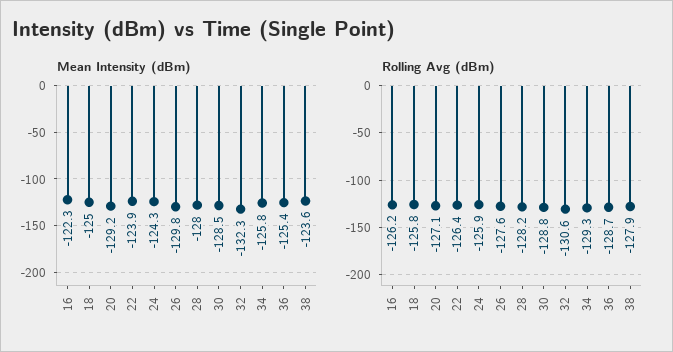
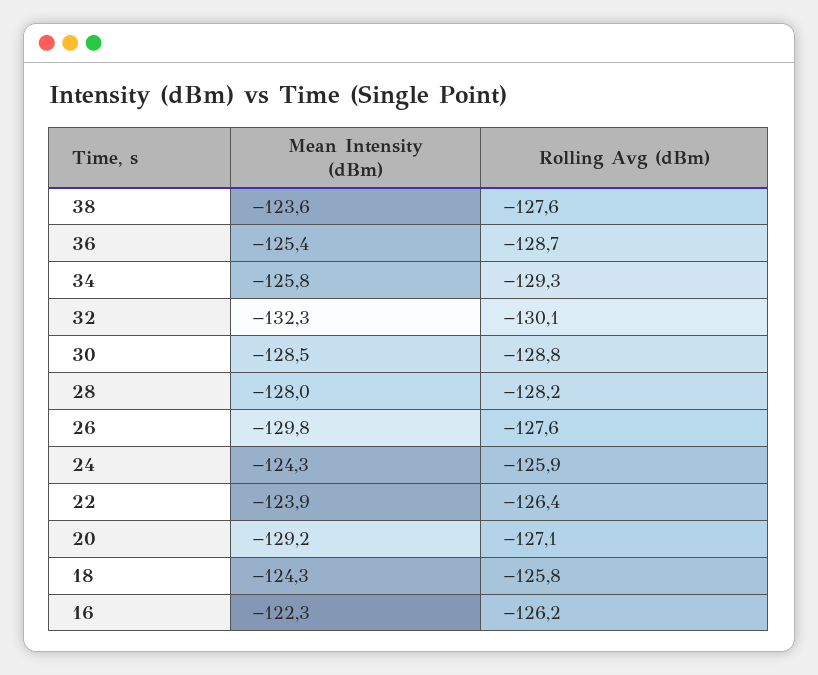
  {
    "Mean Intensity (dBm)": {
      "16": -122.3,
-     "18": -125,
+     "18": -124.3,
      "20": -129.2,
      "22": -123.9,
      "24": -124.3,
      "26": -129.8,
      "28": -128,
      "30": -128.5,
      "32": -132.3,
      "34": -125.8,
      "36": -125.4,
      "38": -123.6
    },
    "Rolling Avg (dBm)": {
      "16": -126.2,
      "18": -125.8,
      "20": -127.1,
      "22": -126.4,
      "24": -125.9,
      "26": -127.6,
      "28": -128.2,
      "30": -128.8,
-     "32": -130.6,
+     "32": -130.1,
      "34": -129.3,
      "36": -128.7,
-     "38": -127.9
+     "38": -127.6
    }
  }

